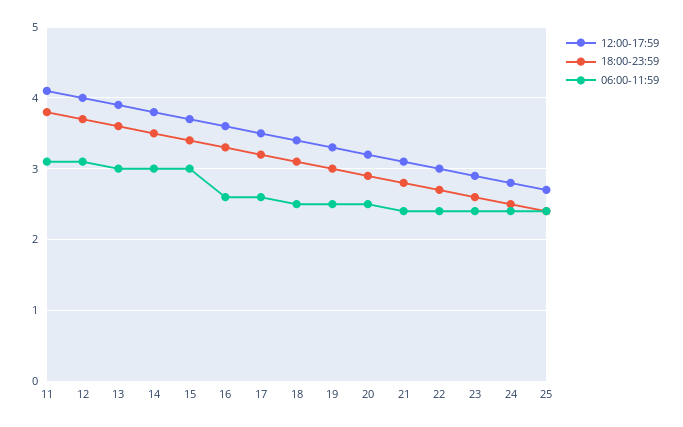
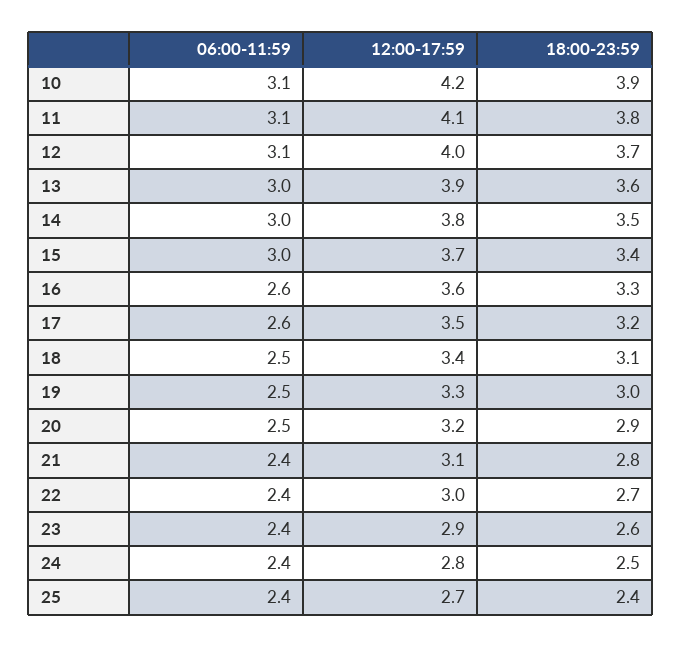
  {
    "12:00-17:59": {
      "11": 4.1,
      "12": 4,
      "13": 3.9,
      "14": 3.8,
      "15": 3.7,
      "16": 3.6,
      "17": 3.5,
      "18": 3.4,
      "19": 3.3,
      "20": 3.2,
      "21": 3.1,
      "22": 3,
      "23": 2.9,
      "24": 2.8,
-     "25": 2.7
+     "25": 2.7,
+     "10": 4.2
    },
    "18:00-23:59": {
      "11": 3.8,
      "12": 3.7,
      "13": 3.6,
      "14": 3.5,
      "15": 3.4,
      "16": 3.3,
      "17": 3.2,
      "18": 3.1,
      "19": 3,
      "20": 2.9,
      "21": 2.8,
      "22": 2.7,
      "23": 2.6,
      "24": 2.5,
-     "25": 2.4
+     "25": 2.4,
+     "10": 3.9
    },
    "06:00-11:59": {
      "11": 3.1,
      "12": 3.1,
      "13": 3,
      "14": 3,
      "15": 3,
      "16": 2.6,
      "17": 2.6,
      "18": 2.5,
      "19": 2.5,
      "20": 2.5,
      "21": 2.4,
      "22": 2.4,
      "23": 2.4,
      "24": 2.4,
-     "25": 2.4
+     "25": 2.4,
+     "10": 3.1
    }
  }

